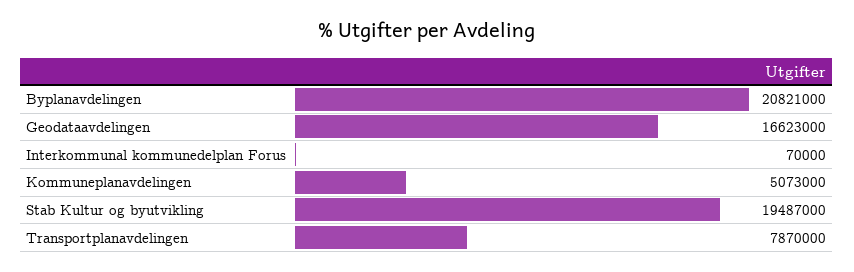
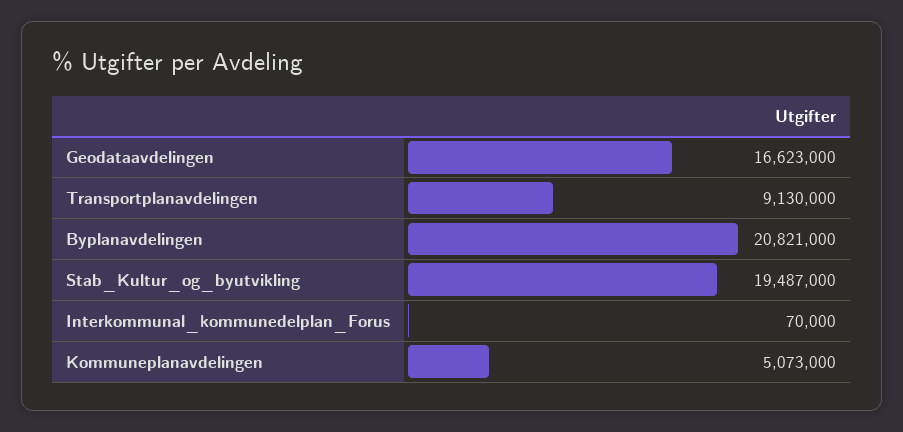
  {
    "Byplanavdelingen": 20821000,
    "Geodataavdelingen": 16623000,
    "Interkommunal kommunedelplan Forus": 70000,
    "Kommuneplanavdelingen": 5073000,
    "Stab Kultur og byutvikling": 19487000,
-   "Transportplanavdelingen": 7870000
+   "Transportplanavdelingen": 9130000
  }

